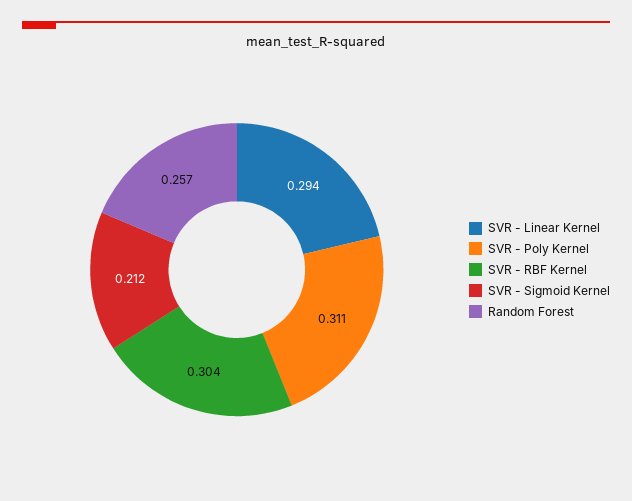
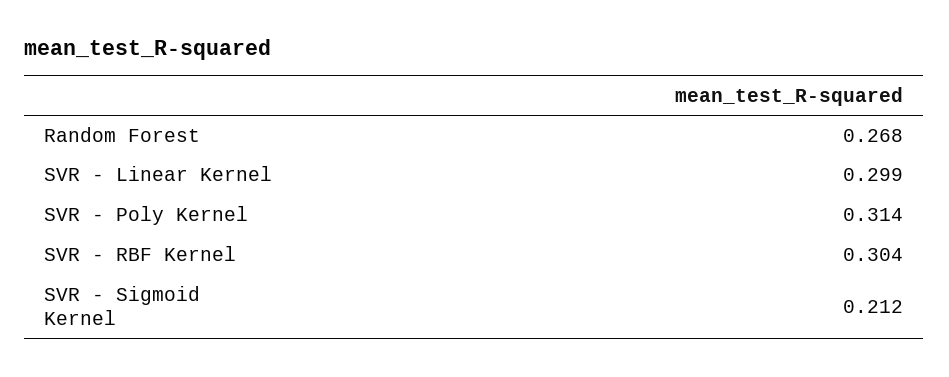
  {
-   "SVR - Linear Kernel": 0.294,
+   "SVR - Linear Kernel": 0.299,
-   "SVR - Poly Kernel": 0.311,
+   "SVR - Poly Kernel": 0.314,
    "SVR - RBF Kernel": 0.304,
    "SVR - Sigmoid Kernel": 0.212,
-   "Random Forest": 0.257
+   "Random Forest": 0.268
  }

